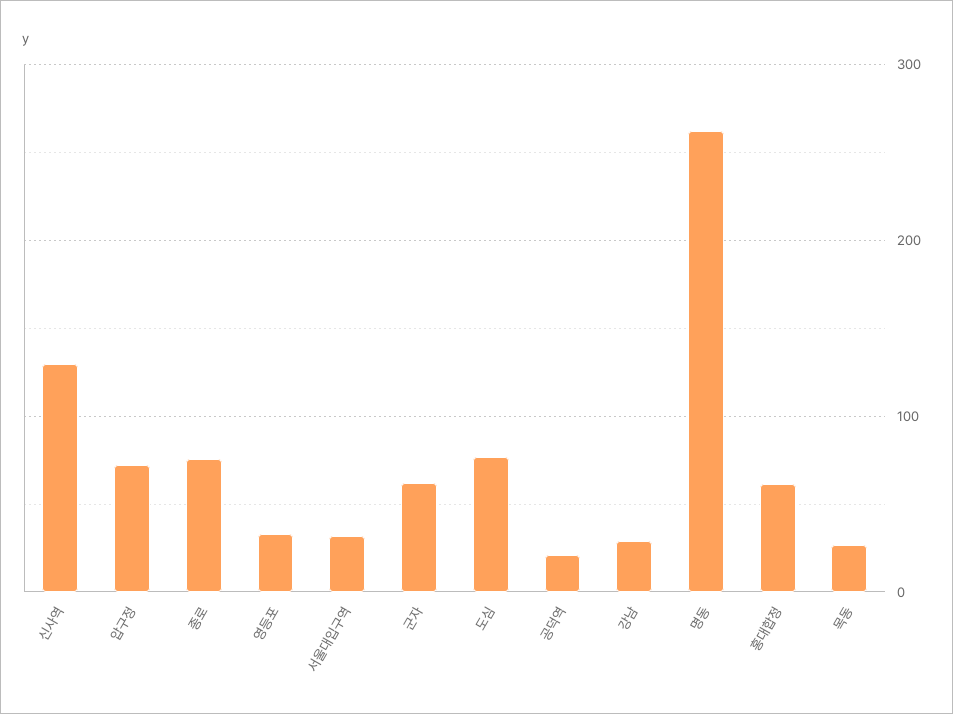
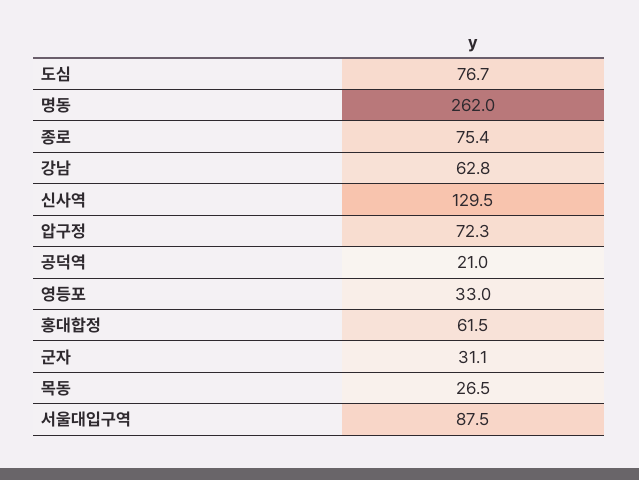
  {
    "신사역": 129.5,
    "압구정": 72.3,
    "종로": 75.4,
    "영등포": 33,
-   "서울대입구역": 30,
+   "서울대입구역": 87.5,
-   "군자": 60,
+   "군자": 31.1,
    "도심": 76.7,
    "공덕역": 21,
-   "강남": 30,
+   "강남": 62.8,
    "명동": 262,
    "홍대합정": 61.5,
    "목동": 26.5
  }

